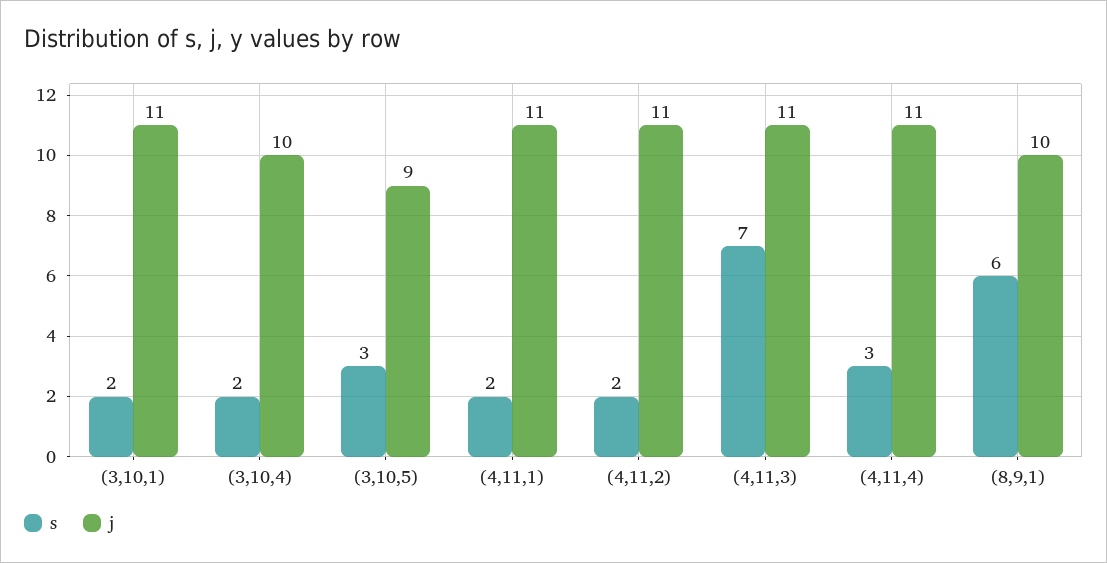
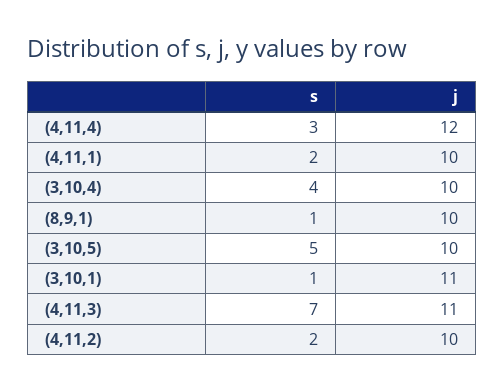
  {
    "s": {
-     "(3,10,1)": 2,
+     "(3,10,1)": 1,
-     "(3,10,4)": 2,
+     "(3,10,4)": 4,
-     "(3,10,5)": 3,
+     "(3,10,5)": 5,
      "(4,11,1)": 2,
      "(4,11,2)": 2,
      "(4,11,3)": 7,
      "(4,11,4)": 3,
-     "(8,9,1)": 6
+     "(8,9,1)": 1
    },
    "j": {
      "(3,10,1)": 11,
      "(3,10,4)": 10,
-     "(3,10,5)": 9,
+     "(3,10,5)": 10,
-     "(4,11,1)": 11,
+     "(4,11,1)": 10,
-     "(4,11,2)": 11,
+     "(4,11,2)": 10,
      "(4,11,3)": 11,
-     "(4,11,4)": 11,
+     "(4,11,4)": 12,
      "(8,9,1)": 10
    }
  }

